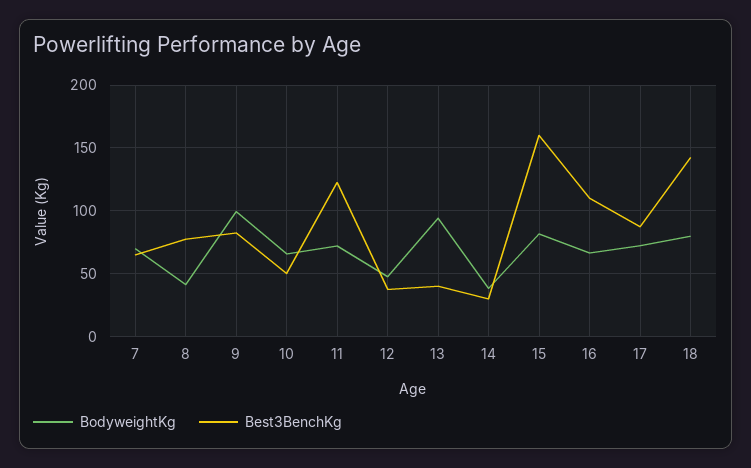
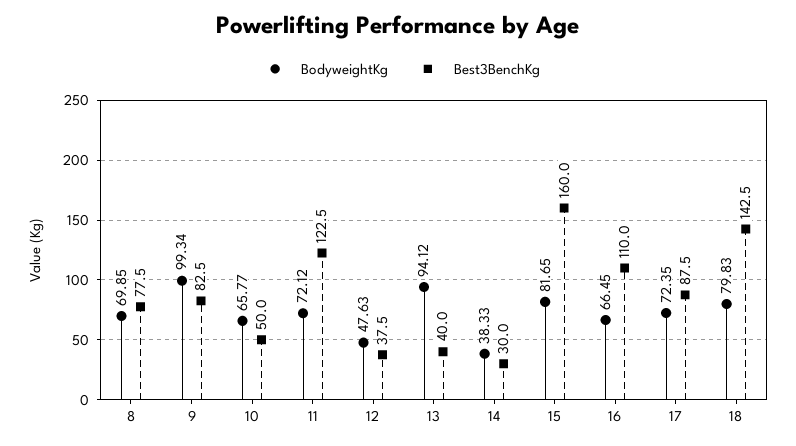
  {
    "BodyweightKg": {
-     "7": 70,
-     "8": 40,
+     "8": 69.85,
      "9": 99.34,
      "10": 65.77,
      "11": 72.12,
      "12": 47.63,
      "13": 94.12,
      "14": 38.33,
      "15": 81.65,
      "16": 66.45,
      "17": 72.35,
      "18": 79.83
    },
    "Best3BenchKg": {
-     "7": 65,
      "8": 77.5,
      "9": 82.5,
      "10": 50,
      "11": 122.5,
      "12": 37.5,
      "13": 40,
      "14": 30,
      "15": 160,
      "16": 110,
      "17": 87.5,
      "18": 142.5
    }
  }

